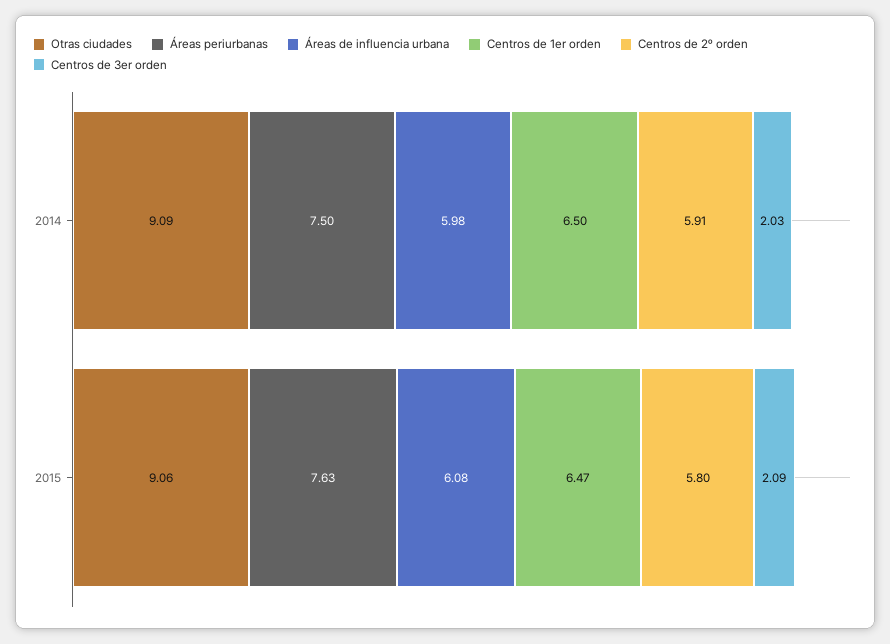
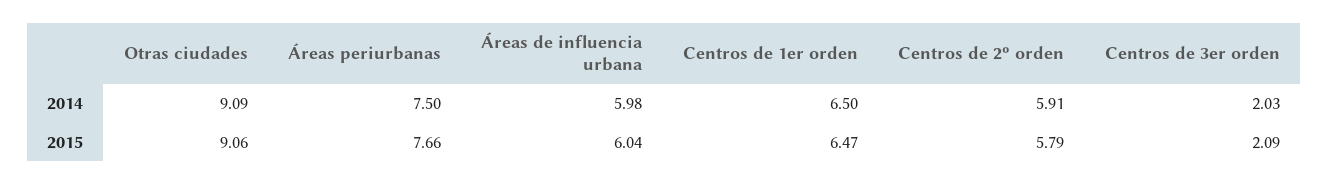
  {
    "Otras ciudades": {
      "2014": 9.09,
      "2015": 9.06
    },
    "Áreas periurbanas": {
      "2014": 7.5,
-     "2015": 7.63
+     "2015": 7.66
    },
    "Áreas de influencia urbana": {
      "2014": 5.98,
-     "2015": 6.08
+     "2015": 6.04
    },
    "Centros de 1er orden": {
      "2014": 6.5,
      "2015": 6.47
    },
    "Centros de 2º orden": {
      "2014": 5.91,
-     "2015": 5.8
+     "2015": 5.79
    },
    "Centros de 3er orden": {
      "2014": 2.03,
      "2015": 2.09
    }
  }

